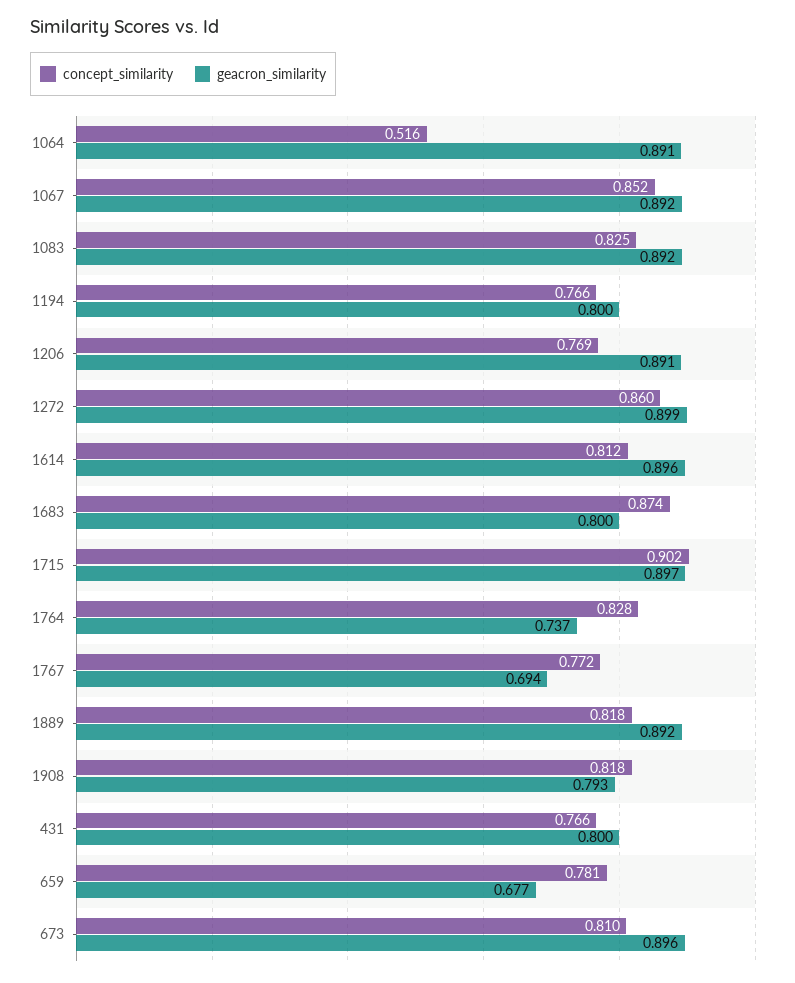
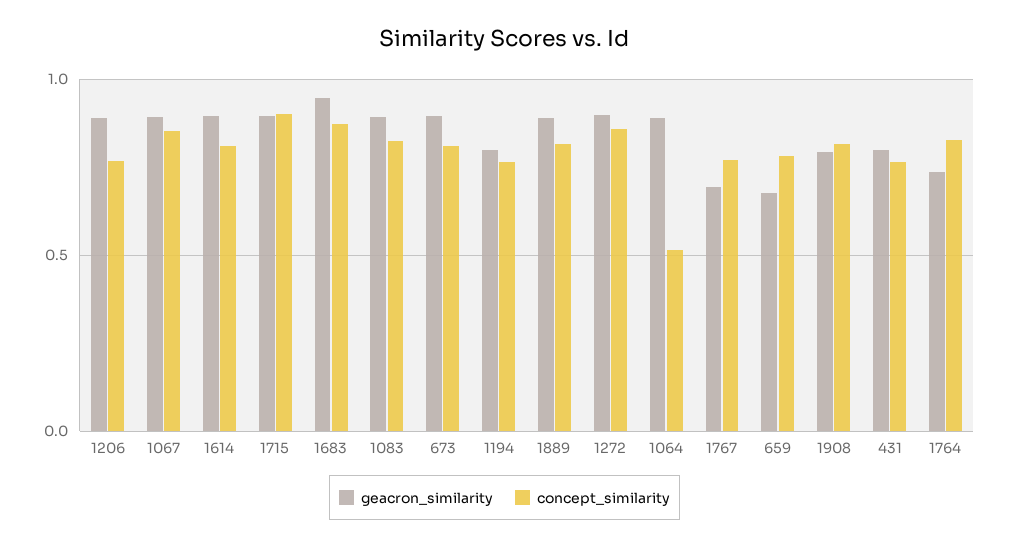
  {
    "concept_similarity": {
      "1064": 0.516,
      "1067": 0.852,
      "1083": 0.825,
      "1194": 0.766,
      "1206": 0.769,
      "1272": 0.86,
      "1614": 0.812,
      "1683": 0.874,
      "1715": 0.902,
      "1764": 0.828,
      "1767": 0.772,
      "1889": 0.818,
      "1908": 0.818,
      "431": 0.766,
      "659": 0.781,
      "673": 0.81
    },
    "geacron_similarity": {
      "1064": 0.891,
      "1067": 0.892,
      "1083": 0.892,
      "1194": 0.8,
      "1206": 0.891,
      "1272": 0.899,
      "1614": 0.896,
-     "1683": 0.8,
+     "1683": 0.95,
      "1715": 0.897,
      "1764": 0.737,
      "1767": 0.694,
      "1889": 0.892,
      "1908": 0.793,
      "431": 0.8,
      "659": 0.677,
      "673": 0.896
    }
  }

